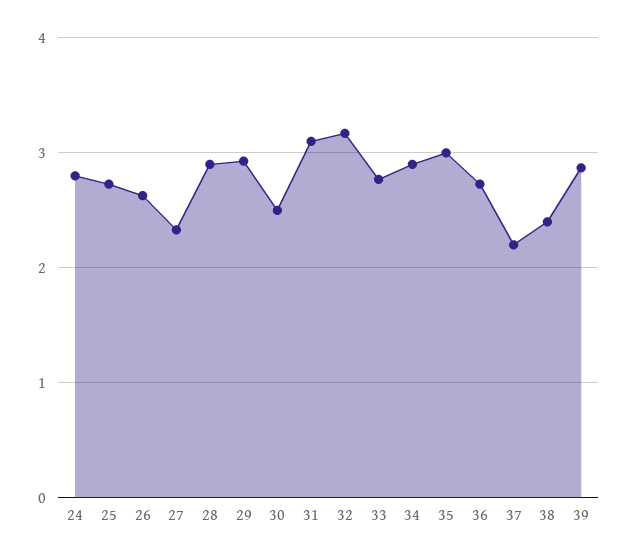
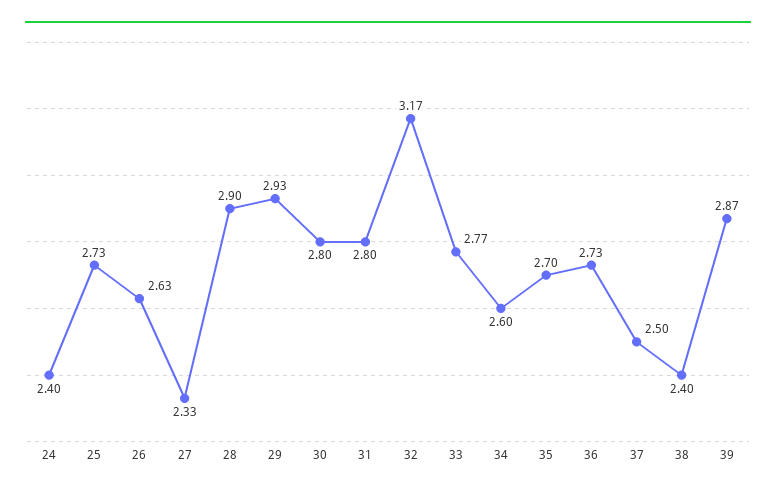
  {
-   "24": 2.8,
+   "24": 2.4,
    "25": 2.73,
    "26": 2.63,
    "27": 2.33,
    "28": 2.9,
    "29": 2.93,
-   "30": 2.5,
+   "30": 2.8,
-   "31": 3.1,
+   "31": 2.8,
    "32": 3.17,
    "33": 2.77,
-   "34": 2.9,
+   "34": 2.6,
-   "35": 3,
+   "35": 2.7,
    "36": 2.73,
-   "37": 2.2,
+   "37": 2.5,
    "38": 2.4,
    "39": 2.87
  }

